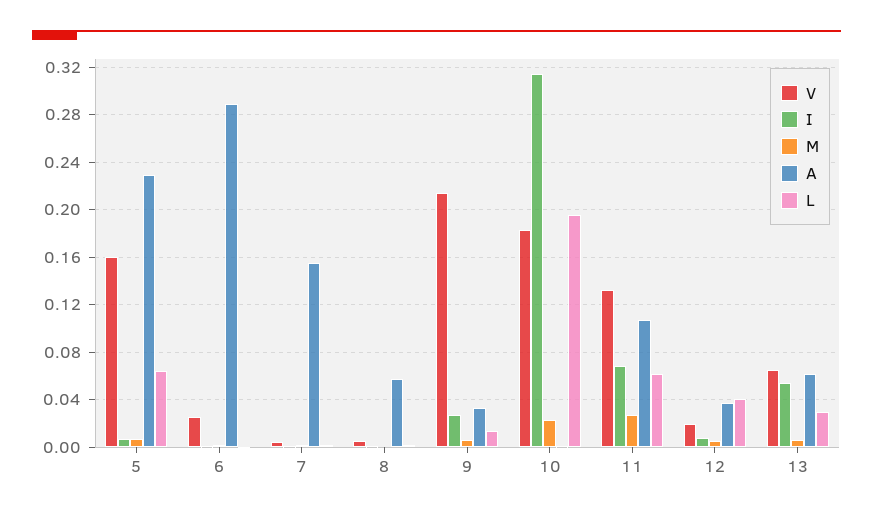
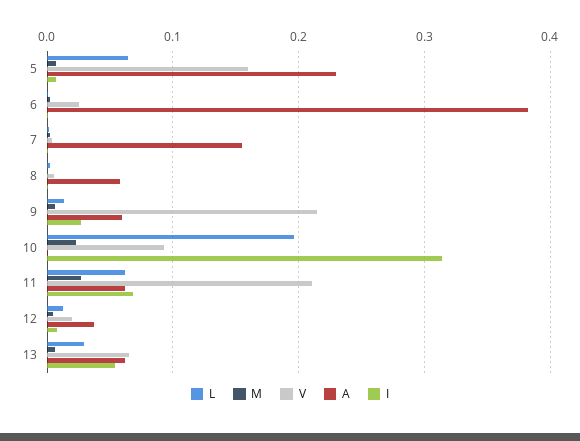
  {
    "V": {
      "5": 0.16,
      "6": 0.03,
      "7": 0,
      "8": 0.01,
      "9": 0.21,
-     "10": 0.18,
+     "10": 0.09,
-     "11": 0.13,
+     "11": 0.21,
      "12": 0.02,
      "13": 0.07
    },
    "I": {
      "5": 0.01,
      "6": 0,
      "7": 0,
      "8": 0,
      "9": 0.03,
      "10": 0.31,
      "11": 0.07,
      "12": 0.01,
      "13": 0.05
    },
    "M": {
      "5": 0.01,
      "6": 0,
      "7": 0,
      "8": 0,
      "9": 0.01,
      "10": 0.02,
      "11": 0.03,
      "12": 0.01,
      "13": 0.01
    },
    "A": {
      "5": 0.23,
-     "6": 0.29,
+     "6": 0.38,
      "7": 0.16,
      "8": 0.06,
-     "9": 0.03,
+     "9": 0.06,
      "10": 0,
-     "11": 0.11,
+     "11": 0.06,
      "12": 0.04,
      "13": 0.06
    },
    "L": {
      "5": 0.06,
      "6": 0,
      "7": 0,
      "8": 0,
      "9": 0.01,
      "10": 0.2,
      "11": 0.06,
-     "12": 0.04,
+     "12": 0.01,
      "13": 0.03
    }
  }

